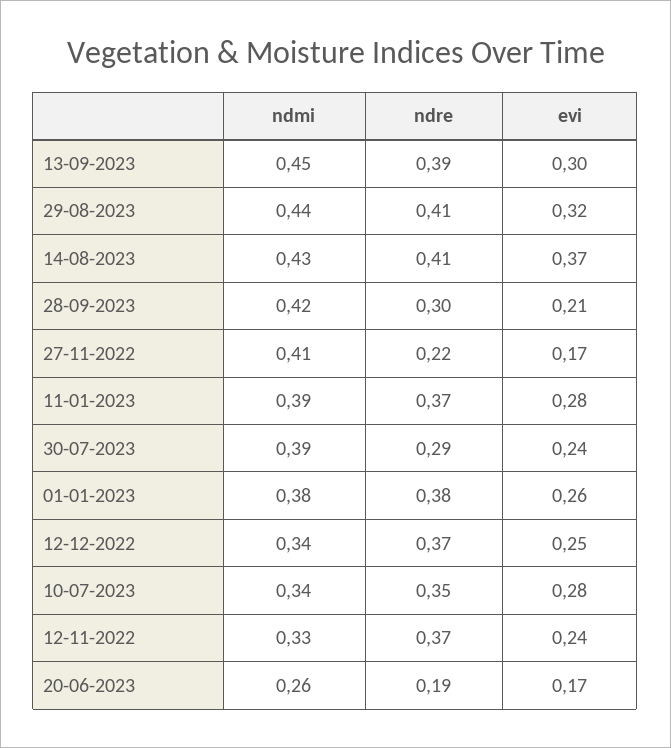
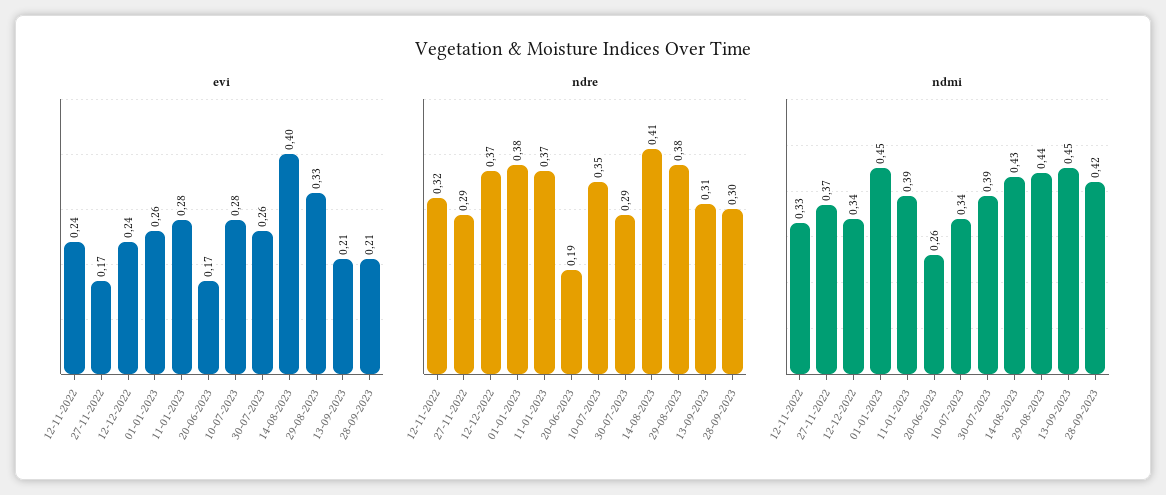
  {
    "ndmi": {
      "13-09-2023": 0.45,
      "29-08-2023": 0.44,
      "14-08-2023": 0.43,
      "28-09-2023": 0.42,
-     "27-11-2022": 0.41,
+     "27-11-2022": 0.37,
      "11-01-2023": 0.39,
      "30-07-2023": 0.39,
-     "01-01-2023": 0.38,
+     "01-01-2023": 0.45,
      "12-12-2022": 0.34,
      "10-07-2023": 0.34,
      "12-11-2022": 0.33,
      "20-06-2023": 0.26
    },
    "ndre": {
-     "13-09-2023": 0.39,
+     "13-09-2023": 0.31,
-     "29-08-2023": 0.41,
+     "29-08-2023": 0.38,
      "14-08-2023": 0.41,
      "28-09-2023": 0.3,
-     "27-11-2022": 0.22,
+     "27-11-2022": 0.29,
      "11-01-2023": 0.37,
      "30-07-2023": 0.29,
      "01-01-2023": 0.38,
      "12-12-2022": 0.37,
      "10-07-2023": 0.35,
-     "12-11-2022": 0.37,
+     "12-11-2022": 0.32,
      "20-06-2023": 0.19
    },
    "evi": {
-     "13-09-2023": 0.3,
+     "13-09-2023": 0.21,
-     "29-08-2023": 0.32,
+     "29-08-2023": 0.33,
-     "14-08-2023": 0.37,
+     "14-08-2023": 0.4,
      "28-09-2023": 0.21,
      "27-11-2022": 0.17,
      "11-01-2023": 0.28,
-     "30-07-2023": 0.24,
+     "30-07-2023": 0.26,
      "01-01-2023": 0.26,
-     "12-12-2022": 0.25,
+     "12-12-2022": 0.24,
      "10-07-2023": 0.28,
      "12-11-2022": 0.24,
      "20-06-2023": 0.17
    }
  }

